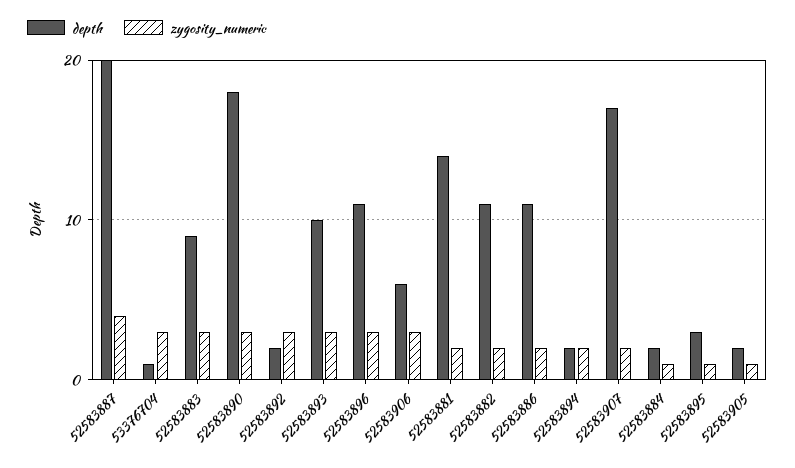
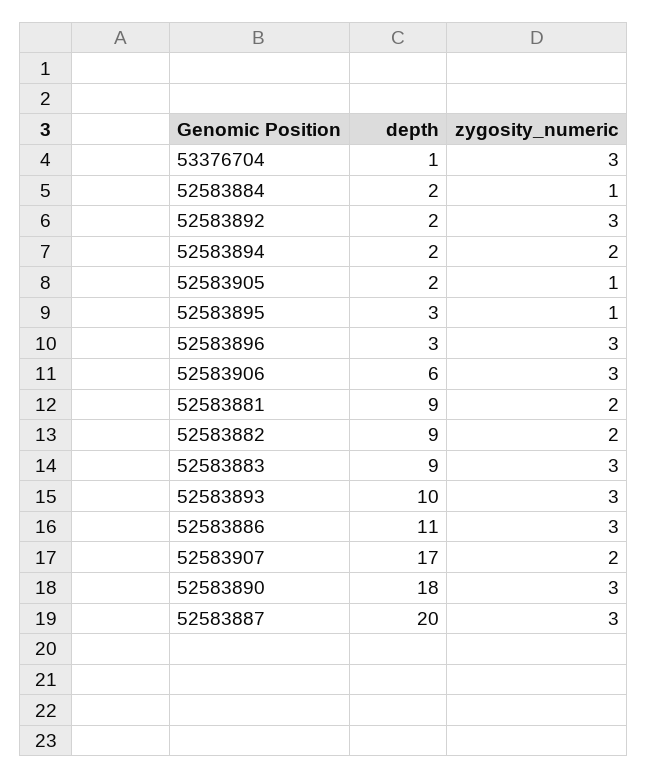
  {
    "depth": {
      "52583887": 20,
      "53376704": 1,
      "52583883": 9,
      "52583890": 18,
      "52583892": 2,
      "52583893": 10,
-     "52583896": 11,
+     "52583896": 3,
      "52583906": 6,
-     "52583881": 14,
+     "52583881": 9,
-     "52583882": 11,
+     "52583882": 9,
      "52583886": 11,
      "52583894": 2,
      "52583907": 17,
      "52583884": 2,
      "52583895": 3,
      "52583905": 2
    },
    "zygosity_numeric": {
-     "52583887": 4,
+     "52583887": 3,
      "53376704": 3,
      "52583883": 3,
      "52583890": 3,
      "52583892": 3,
      "52583893": 3,
      "52583896": 3,
      "52583906": 3,
      "52583881": 2,
      "52583882": 2,
-     "52583886": 2,
+     "52583886": 3,
      "52583894": 2,
      "52583907": 2,
      "52583884": 1,
      "52583895": 1,
      "52583905": 1
    }
  }

